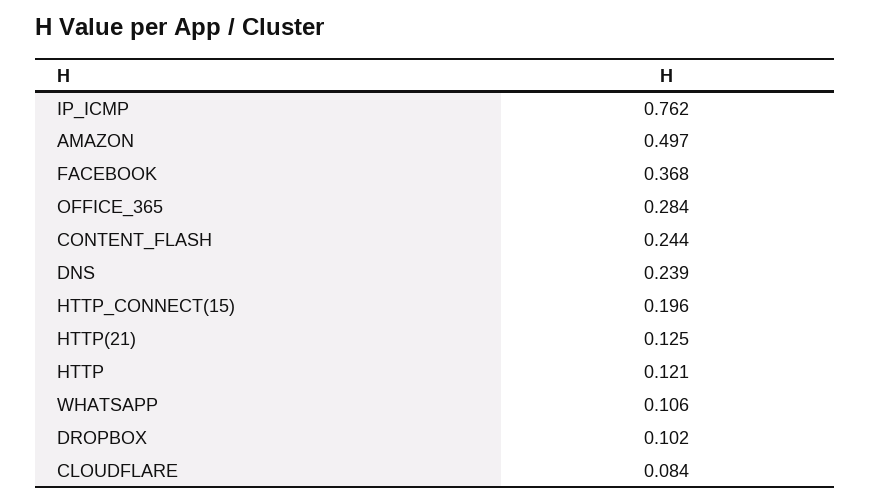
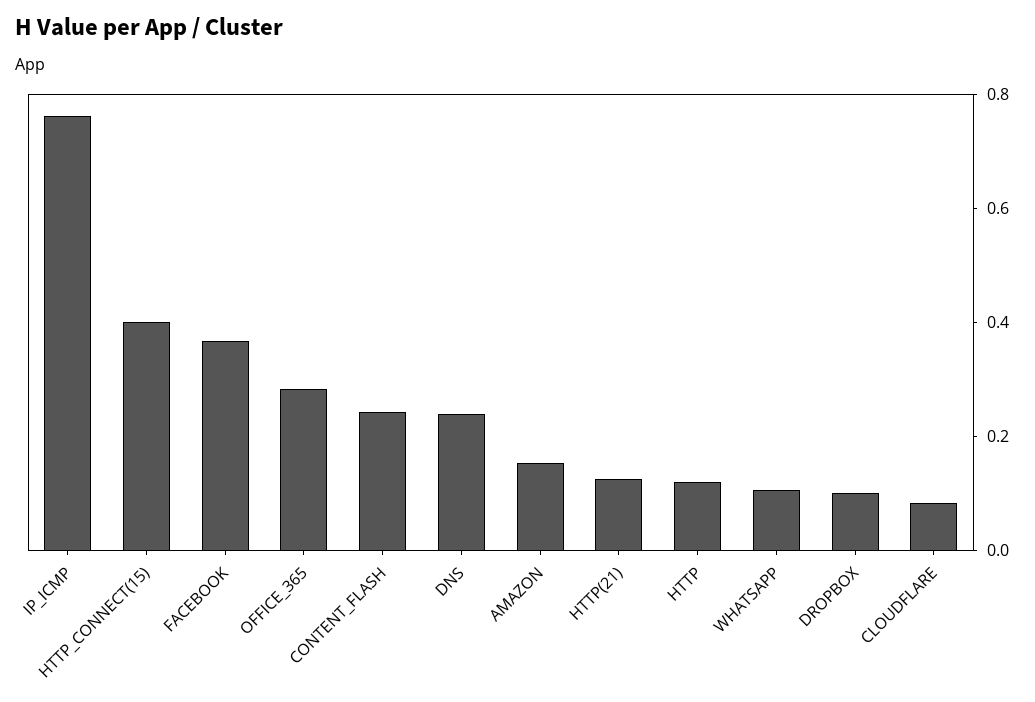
  {
    "IP_ICMP": 0.762,
-   "AMAZON": 0.497,
+   "AMAZON": 0.15,
    "FACEBOOK": 0.368,
    "OFFICE_365": 0.284,
    "CONTENT_FLASH": 0.244,
    "DNS": 0.239,
-   "HTTP_CONNECT(15)": 0.196,
+   "HTTP_CONNECT(15)": 0.4,
    "HTTP(21)": 0.125,
    "HTTP": 0.121,
    "WHATSAPP": 0.106,
    "DROPBOX": 0.102,
    "CLOUDFLARE": 0.084
  }

